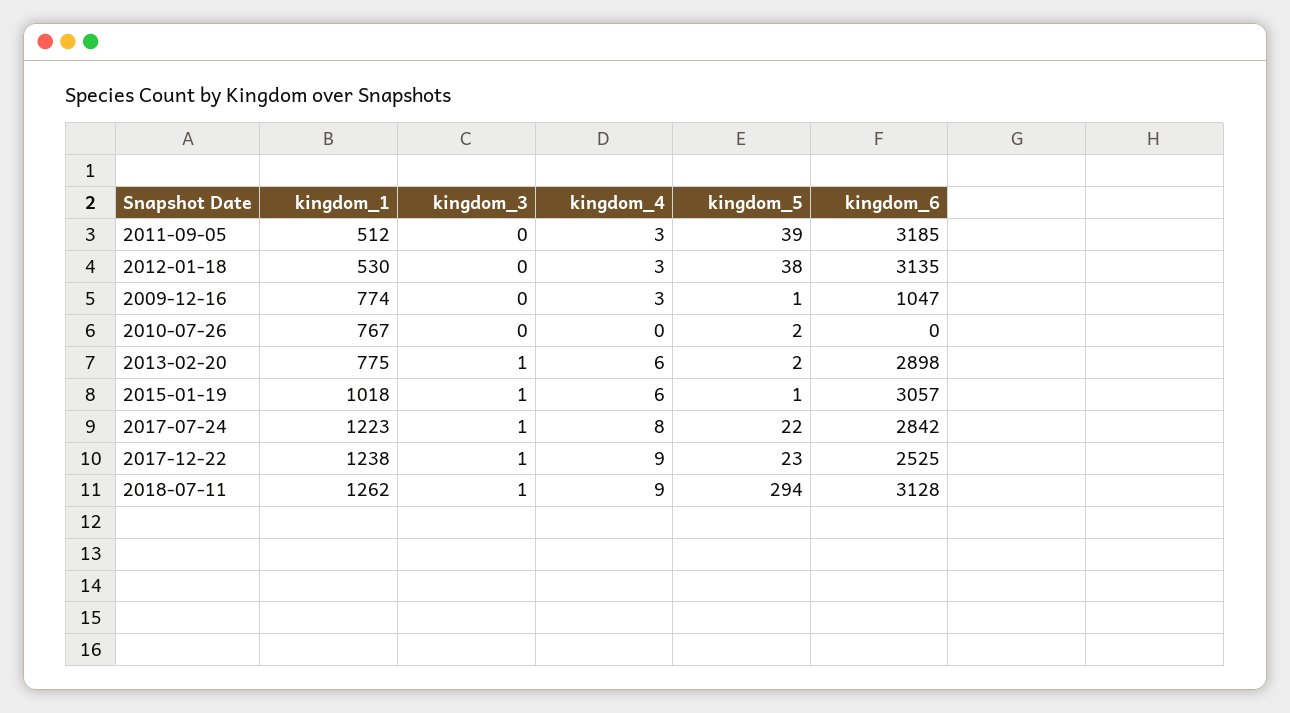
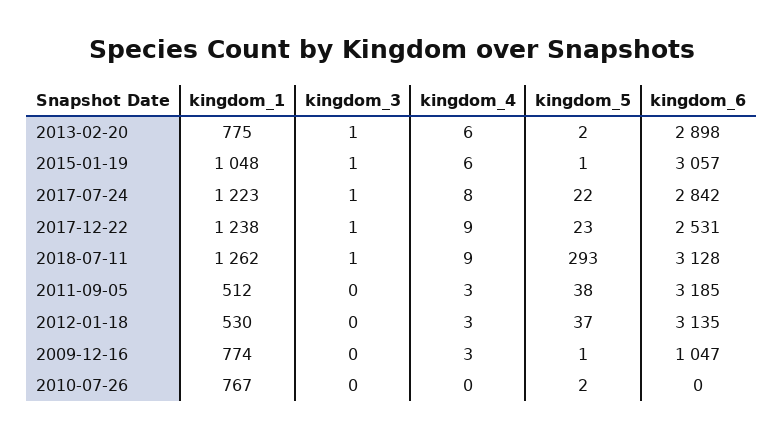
  {
    "kingdom_1": {
      "2011-09-05": 512,
      "2012-01-18": 530,
      "2009-12-16": 774,
      "2010-07-26": 767,
      "2013-02-20": 775,
-     "2015-01-19": 1018,
+     "2015-01-19": 1048,
      "2017-07-24": 1223,
      "2017-12-22": 1238,
      "2018-07-11": 1262
    },
    "kingdom_3": {
      "2011-09-05": 0,
      "2012-01-18": 0,
      "2009-12-16": 0,
      "2010-07-26": 0,
      "2013-02-20": 1,
      "2015-01-19": 1,
      "2017-07-24": 1,
      "2017-12-22": 1,
      "2018-07-11": 1
    },
    "kingdom_4": {
      "2011-09-05": 3,
      "2012-01-18": 3,
      "2009-12-16": 3,
      "2010-07-26": 0,
      "2013-02-20": 6,
      "2015-01-19": 6,
      "2017-07-24": 8,
      "2017-12-22": 9,
      "2018-07-11": 9
    },
    "kingdom_5": {
-     "2011-09-05": 39,
+     "2011-09-05": 38,
-     "2012-01-18": 38,
+     "2012-01-18": 37,
      "2009-12-16": 1,
      "2010-07-26": 2,
      "2013-02-20": 2,
      "2015-01-19": 1,
      "2017-07-24": 22,
      "2017-12-22": 23,
-     "2018-07-11": 294
+     "2018-07-11": 293
    },
    "kingdom_6": {
      "2011-09-05": 3185,
      "2012-01-18": 3135,
      "2009-12-16": 1047,
      "2010-07-26": 0,
      "2013-02-20": 2898,
      "2015-01-19": 3057,
      "2017-07-24": 2842,
-     "2017-12-22": 2525,
+     "2017-12-22": 2531,
      "2018-07-11": 3128
    }
  }

